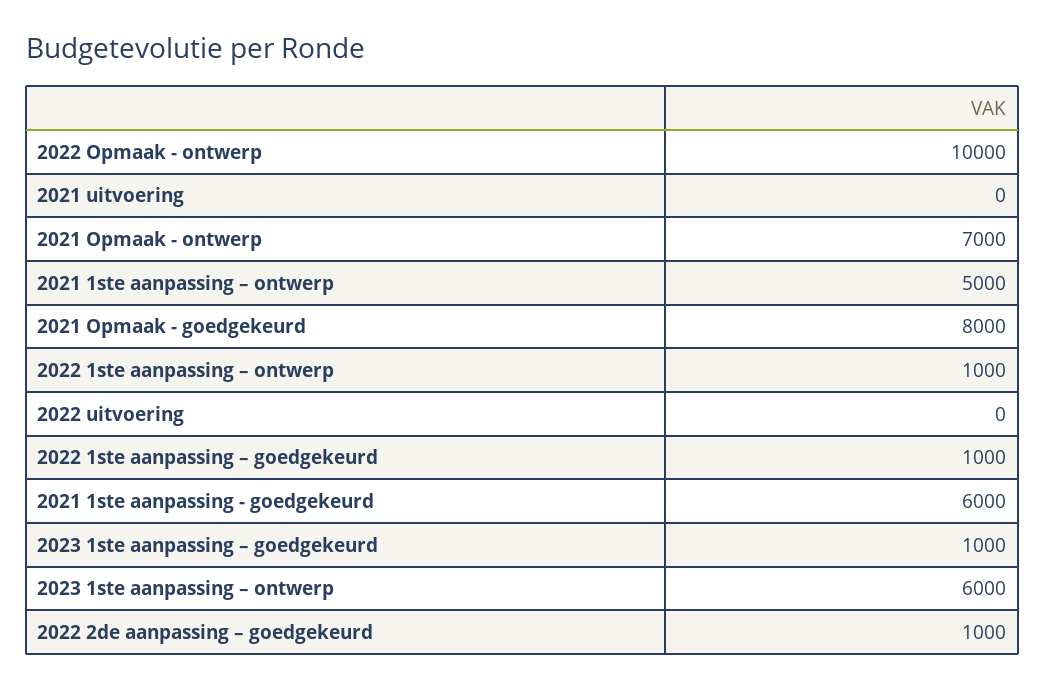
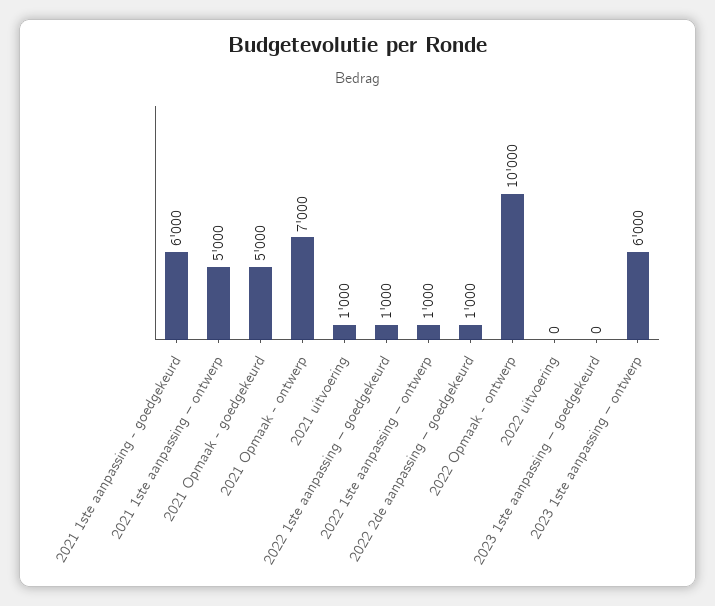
  {
    "2022 Opmaak - ontwerp": 10000,
-   "2021 uitvoering": 0,
+   "2021 uitvoering": 1000,
    "2021 Opmaak - ontwerp": 7000,
    "2021 1ste aanpassing – ontwerp": 5000,
-   "2021 Opmaak - goedgekeurd": 8000,
+   "2021 Opmaak - goedgekeurd": 5000,
    "2022 1ste aanpassing – ontwerp": 1000,
    "2022 uitvoering": 0,
    "2022 1ste aanpassing – goedgekeurd": 1000,
    "2021 1ste aanpassing - goedgekeurd": 6000,
-   "2023 1ste aanpassing – goedgekeurd": 1000,
+   "2023 1ste aanpassing – goedgekeurd": 0,
    "2023 1ste aanpassing – ontwerp": 6000,
    "2022 2de aanpassing – goedgekeurd": 1000
  }

